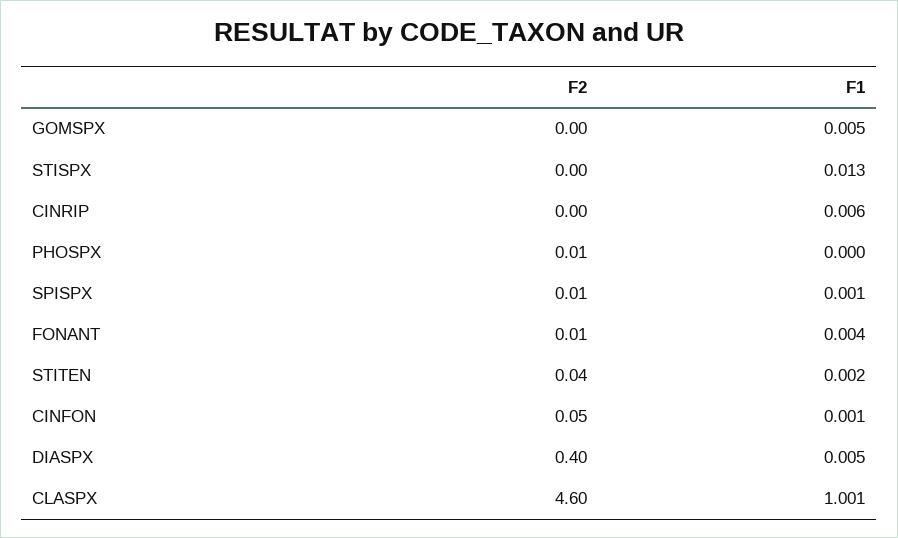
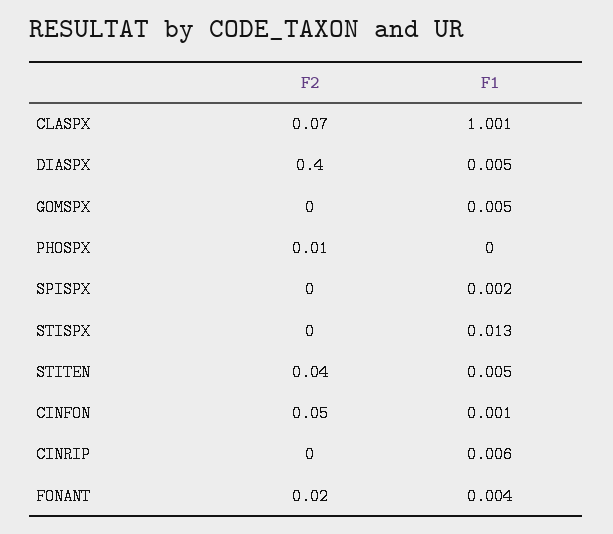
  {
    "F2": {
      "GOMSPX": 0,
      "STISPX": 0,
      "CINRIP": 0,
      "PHOSPX": 0.01,
-     "SPISPX": 0.01,
+     "SPISPX": 0,
-     "FONANT": 0.01,
+     "FONANT": 0.02,
      "STITEN": 0.04,
      "CINFON": 0.05,
      "DIASPX": 0.4,
-     "CLASPX": 4.6
+     "CLASPX": 0.07
    },
    "F1": {
      "GOMSPX": 0.005,
      "STISPX": 0.013,
      "CINRIP": 0.006,
      "PHOSPX": 0,
-     "SPISPX": 0.001,
+     "SPISPX": 0.002,
      "FONANT": 0.004,
-     "STITEN": 0.002,
+     "STITEN": 0.005,
      "CINFON": 0.001,
      "DIASPX": 0.005,
      "CLASPX": 1.001
    }
  }

